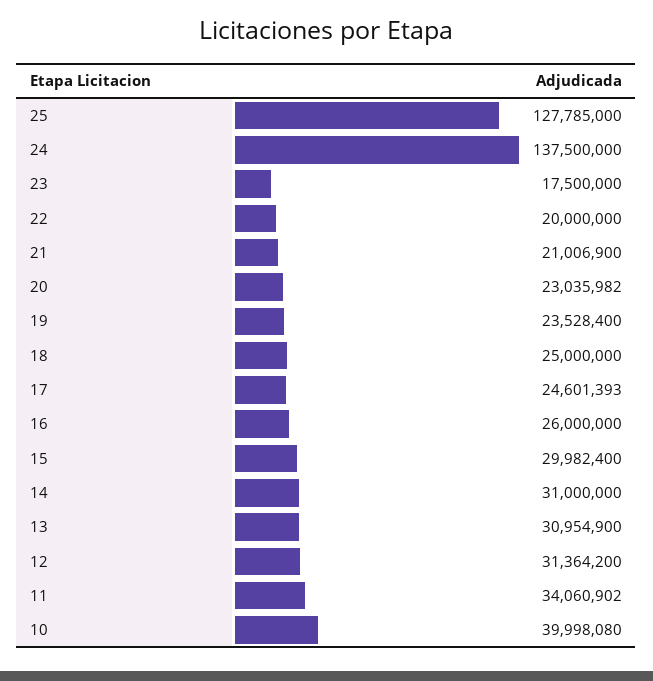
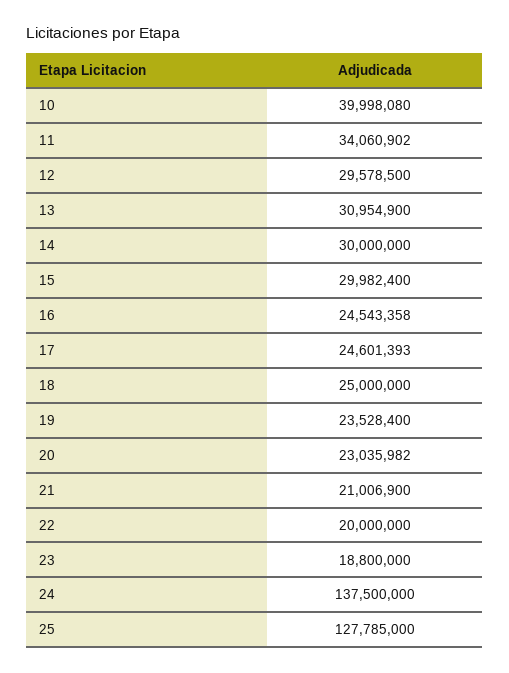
  {
    "25": 127785000,
    "24": 137500000,
-   "23": 17500000,
+   "23": 18800000,
    "22": 20000000,
    "21": 21006900,
    "20": 23035982,
    "19": 23528400,
    "18": 25000000,
    "17": 24601393,
-   "16": 26000000,
+   "16": 24543358,
    "15": 29982400,
-   "14": 31000000,
+   "14": 30000000,
    "13": 30954900,
-   "12": 31364200,
+   "12": 29578500,
    "11": 34060902,
    "10": 39998080
  }

